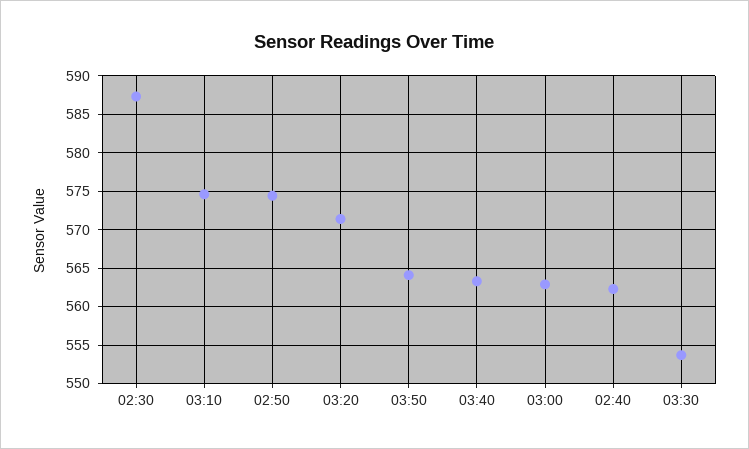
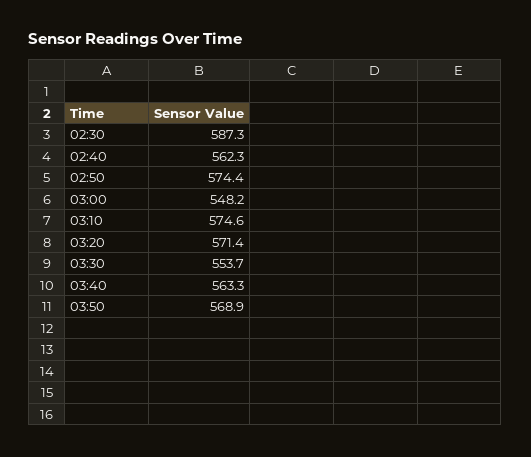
  {
    "02:30": 587.3,
    "03:10": 574.6,
    "02:50": 574.4,
    "03:20": 571.4,
-   "03:50": 564,
+   "03:50": 568.9,
    "03:40": 563.3,
-   "03:00": 563,
+   "03:00": 548.2,
    "02:40": 562.3,
    "03:30": 553.7
  }

